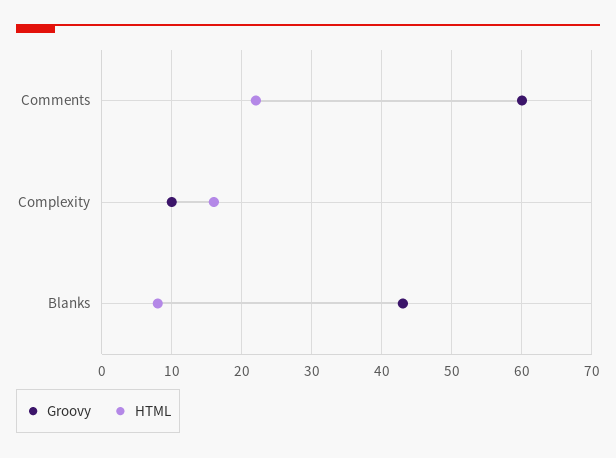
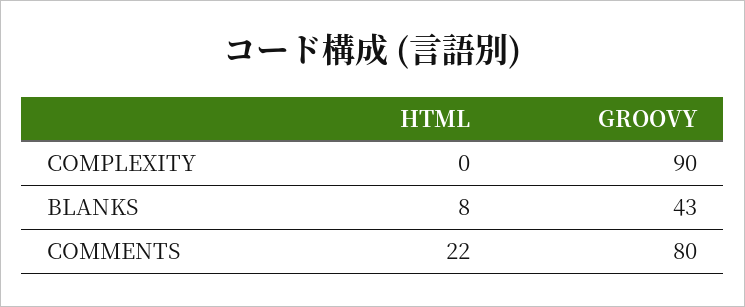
  {
    "Groovy": {
-     "Comments": 60,
+     "Comments": 80,
-     "Complexity": 10,
+     "Complexity": 90,
      "Blanks": 43
    },
    "HTML": {
      "Comments": 22,
-     "Complexity": 16,
+     "Complexity": 0,
      "Blanks": 8
    }
  }

